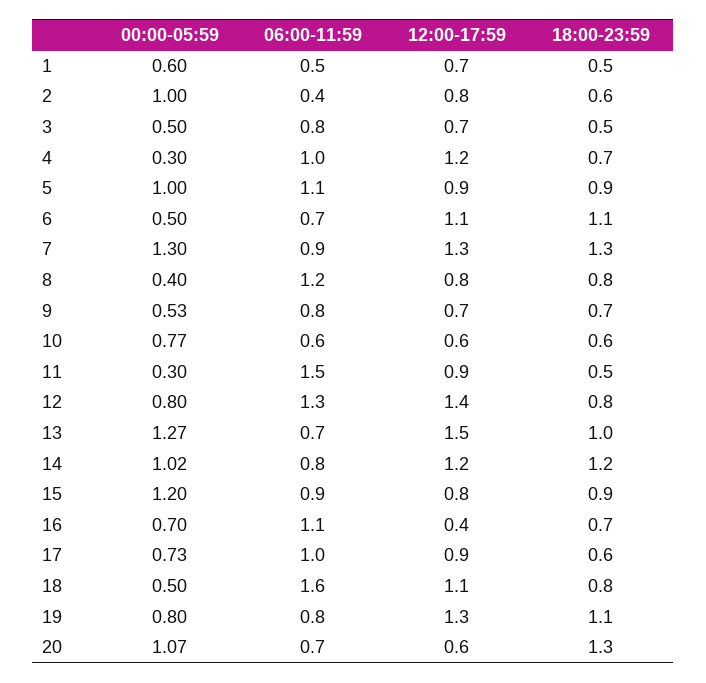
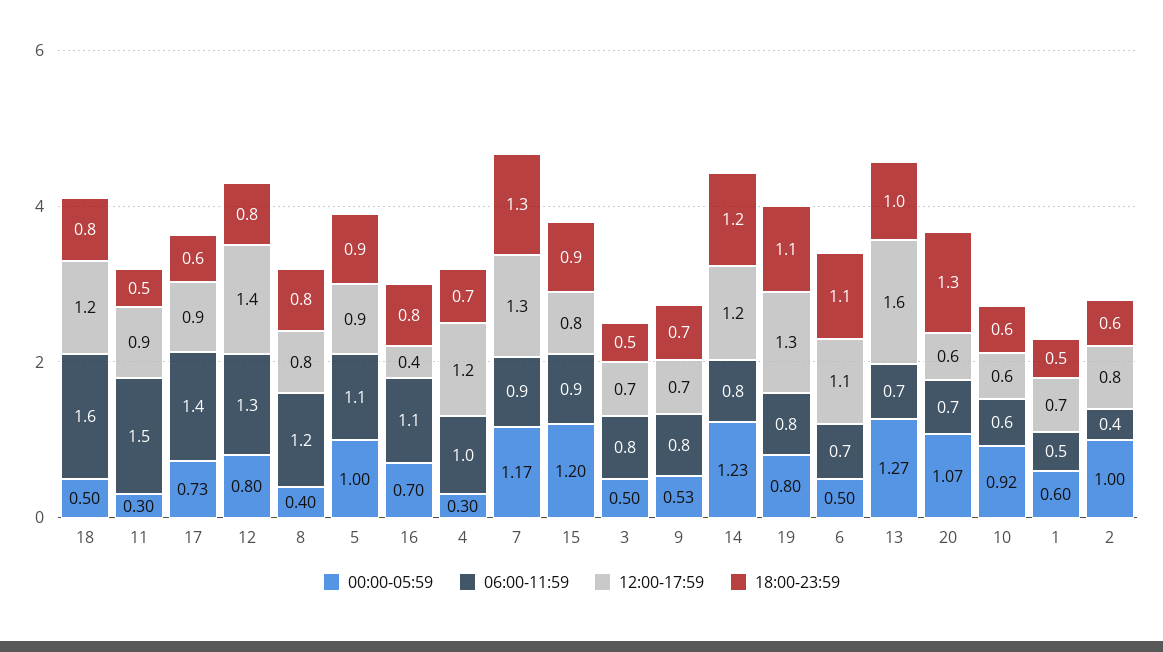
  {
    "00:00-05:59": {
      "1": 0.6,
      "2": 1,
      "3": 0.5,
      "4": 0.3,
      "5": 1,
      "6": 0.5,
-     "7": 1.3,
+     "7": 1.17,
      "8": 0.4,
      "9": 0.53,
-     "10": 0.77,
+     "10": 0.92,
      "11": 0.3,
      "12": 0.8,
      "13": 1.27,
-     "14": 1.02,
+     "14": 1.23,
      "15": 1.2,
      "16": 0.7,
      "17": 0.73,
      "18": 0.5,
      "19": 0.8,
      "20": 1.07
    },
    "06:00-11:59": {
      "1": 0.5,
      "2": 0.4,
      "3": 0.8,
      "4": 1,
      "5": 1.1,
      "6": 0.7,
      "7": 0.9,
      "8": 1.2,
      "9": 0.8,
      "10": 0.6,
      "11": 1.5,
      "12": 1.3,
      "13": 0.7,
      "14": 0.8,
      "15": 0.9,
      "16": 1.1,
-     "17": 1,
+     "17": 1.4,
      "18": 1.6,
      "19": 0.8,
      "20": 0.7
    },
    "12:00-17:59": {
      "1": 0.7,
      "2": 0.8,
      "3": 0.7,
      "4": 1.2,
      "5": 0.9,
      "6": 1.1,
      "7": 1.3,
      "8": 0.8,
      "9": 0.7,
      "10": 0.6,
      "11": 0.9,
      "12": 1.4,
-     "13": 1.5,
+     "13": 1.6,
      "14": 1.2,
      "15": 0.8,
      "16": 0.4,
      "17": 0.9,
-     "18": 1.1,
+     "18": 1.2,
      "19": 1.3,
      "20": 0.6
    },
    "18:00-23:59": {
      "1": 0.5,
      "2": 0.6,
      "3": 0.5,
      "4": 0.7,
      "5": 0.9,
      "6": 1.1,
      "7": 1.3,
      "8": 0.8,
      "9": 0.7,
      "10": 0.6,
      "11": 0.5,
      "12": 0.8,
      "13": 1,
      "14": 1.2,
      "15": 0.9,
-     "16": 0.7,
+     "16": 0.8,
      "17": 0.6,
      "18": 0.8,
      "19": 1.1,
      "20": 1.3
    }
  }

